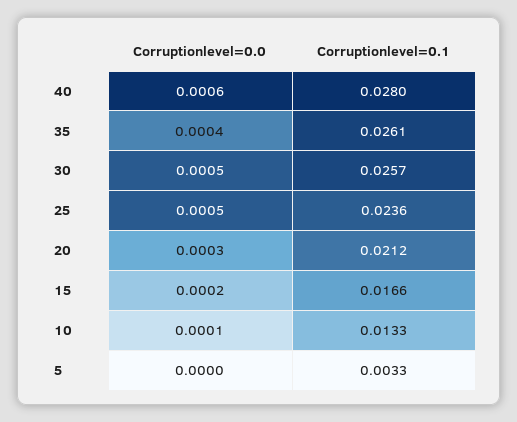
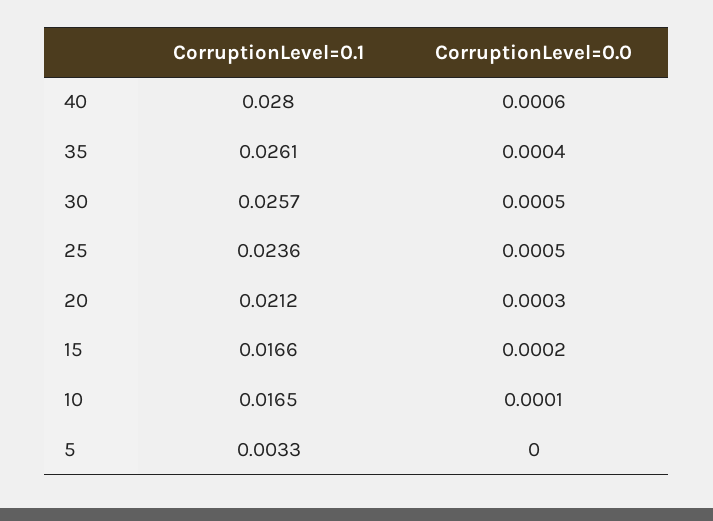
  {
    "Corruptionlevel=0.0": {
      "40": 0.0006,
      "35": 0.0004,
      "30": 0.0005,
      "25": 0.0005,
      "20": 0.0003,
      "15": 0.0002,
      "10": 0.0001,
      "5": 0
    },
    "Corruptionlevel=0.1": {
      "40": 0.028,
      "35": 0.0261,
      "30": 0.0257,
      "25": 0.0236,
      "20": 0.0212,
      "15": 0.0166,
-     "10": 0.0133,
+     "10": 0.0165,
      "5": 0.0033
    }
  }

